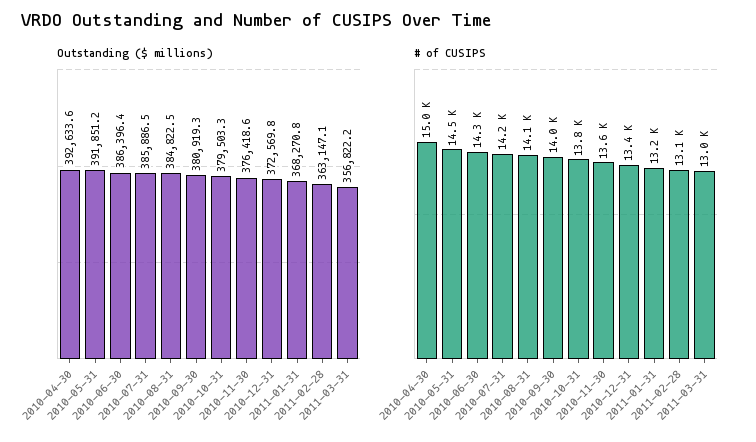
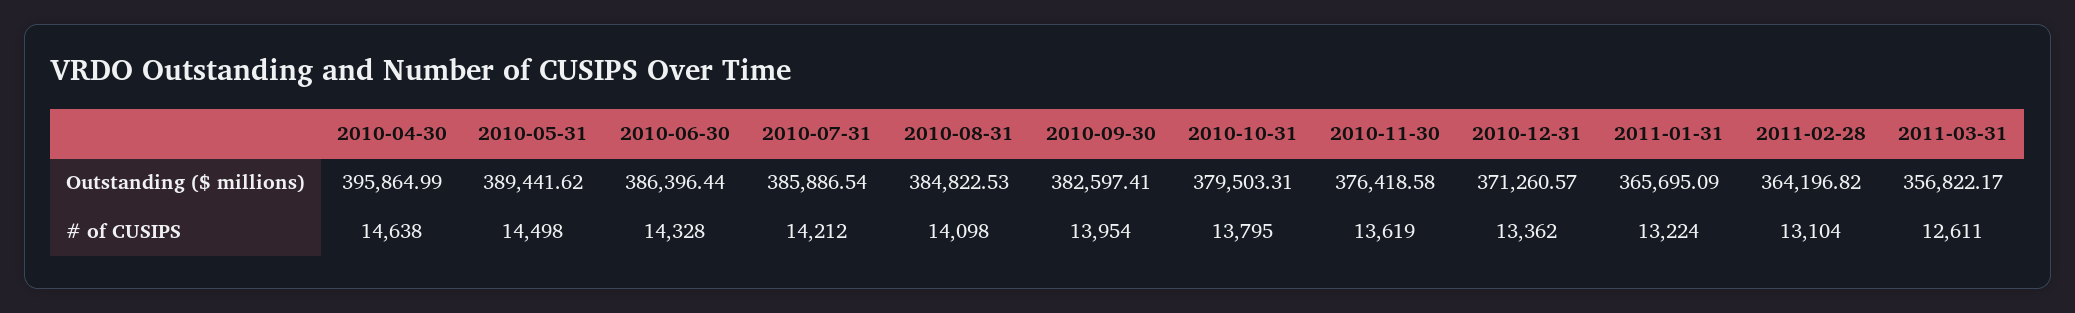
  {
    "Outstanding ($ millions)": {
-     "2010-04-30": 392633.6,
+     "2010-04-30": 395864.99,
-     "2010-05-31": 391851.2,
+     "2010-05-31": 389441.62,
      "2010-06-30": 386396.44,
      "2010-07-31": 385886.54,
      "2010-08-31": 384822.53,
-     "2010-09-30": 380919.3,
+     "2010-09-30": 382597.41,
      "2010-10-31": 379503.31,
      "2010-11-30": 376418.58,
-     "2010-12-31": 372569.8,
+     "2010-12-31": 371260.57,
-     "2011-01-31": 368270.8,
+     "2011-01-31": 365695.09,
-     "2011-02-28": 363147.1,
+     "2011-02-28": 364196.82,
      "2011-03-31": 356822.17
    },
    "# of CUSIPS": {
-     "2010-04-30": 15000,
+     "2010-04-30": 14638,
      "2010-05-31": 14498,
      "2010-06-30": 14328,
      "2010-07-31": 14212,
      "2010-08-31": 14098,
      "2010-09-30": 13954,
      "2010-10-31": 13795,
      "2010-11-30": 13619,
      "2010-12-31": 13362,
      "2011-01-31": 13224,
      "2011-02-28": 13104,
-     "2011-03-31": 13000
+     "2011-03-31": 12611
    }
  }

